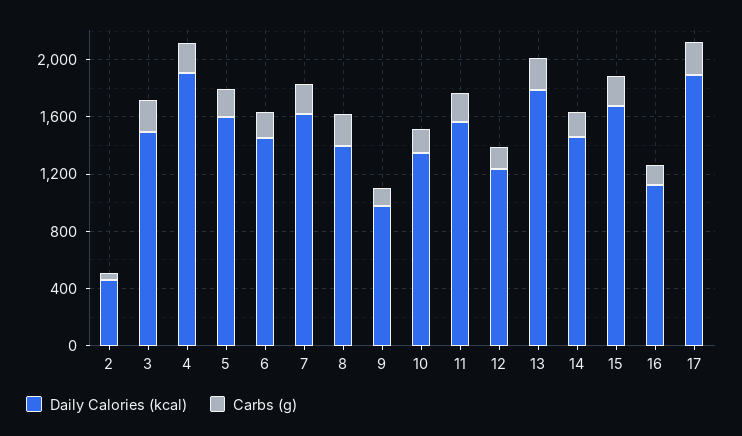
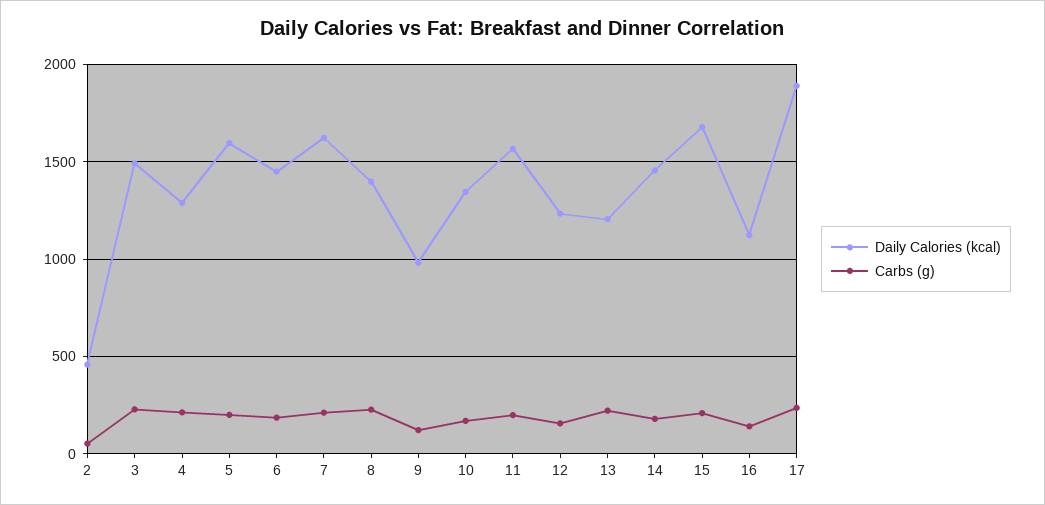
  {
    "Daily Calories (kcal)": {
      "2": 450,
      "3": 1500,
-     "4": 1900,
+     "4": 1300,
      "5": 1600,
      "6": 1450,
      "7": 1600,
      "8": 1400,
      "9": 1000,
      "10": 1350,
      "11": 1550,
      "12": 1250,
-     "13": 1800,
+     "13": 1200,
      "14": 1450,
      "15": 1700,
      "16": 1100,
      "17": 1900
    },
    "Carbs (g)": {
      "2": 50,
      "3": 250,
      "4": 200,
      "5": 200,
      "6": 200,
      "7": 200,
      "8": 250,
      "9": 100,
      "10": 150,
      "11": 200,
      "12": 150,
      "13": 200,
      "14": 200,
      "15": 200,
      "16": 150,
      "17": 250
    }
  }

